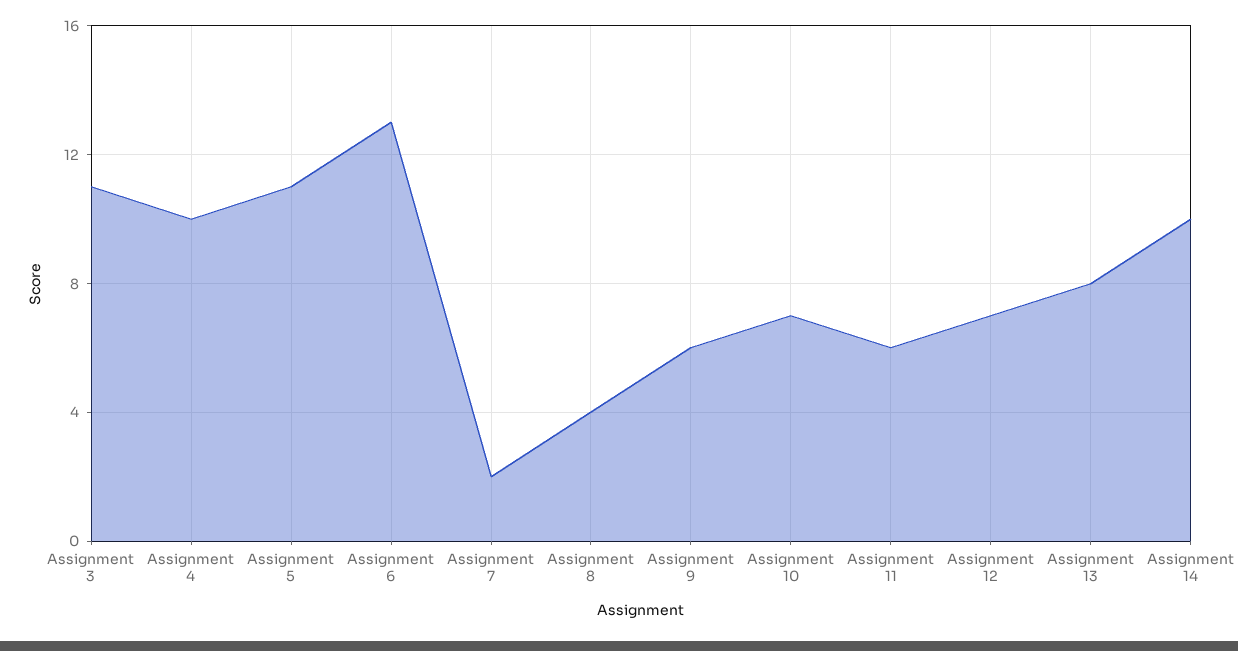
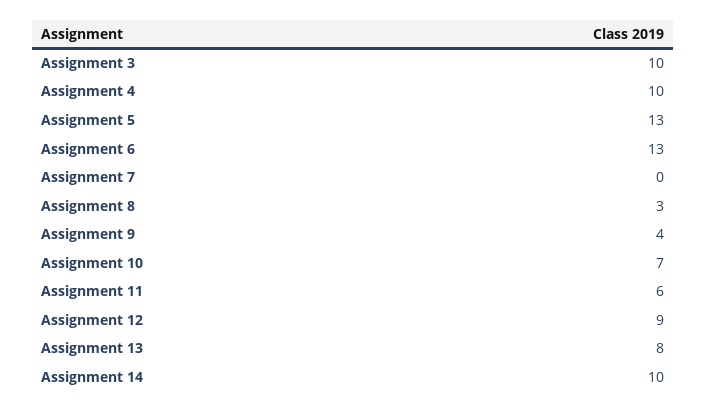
  {
-   "Assignment 3": 11,
+   "Assignment 3": 10,
    "Assignment 4": 10,
-   "Assignment 5": 11,
+   "Assignment 5": 13,
    "Assignment 6": 13,
-   "Assignment 7": 2,
+   "Assignment 7": 0,
-   "Assignment 8": 4,
+   "Assignment 8": 3,
-   "Assignment 9": 6,
+   "Assignment 9": 4,
    "Assignment 10": 7,
    "Assignment 11": 6,
-   "Assignment 12": 7,
+   "Assignment 12": 9,
    "Assignment 13": 8,
    "Assignment 14": 10
  }

